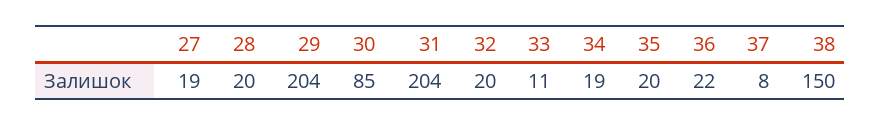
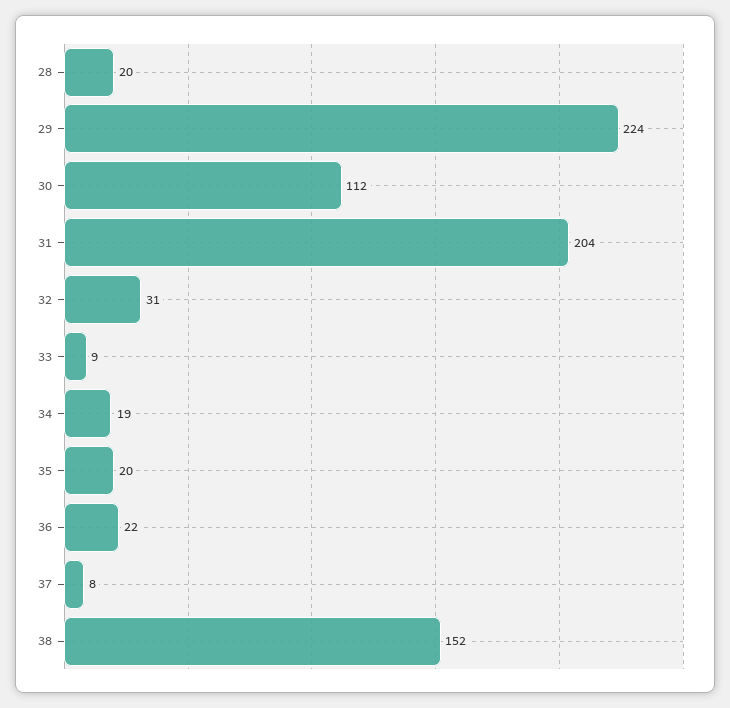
  {
-   "27": 19,
    "28": 20,
-   "29": 204,
+   "29": 224,
-   "30": 85,
+   "30": 112,
    "31": 204,
-   "32": 20,
+   "32": 31,
-   "33": 11,
+   "33": 9,
    "34": 19,
    "35": 20,
    "36": 22,
    "37": 8,
-   "38": 150
+   "38": 152
  }

